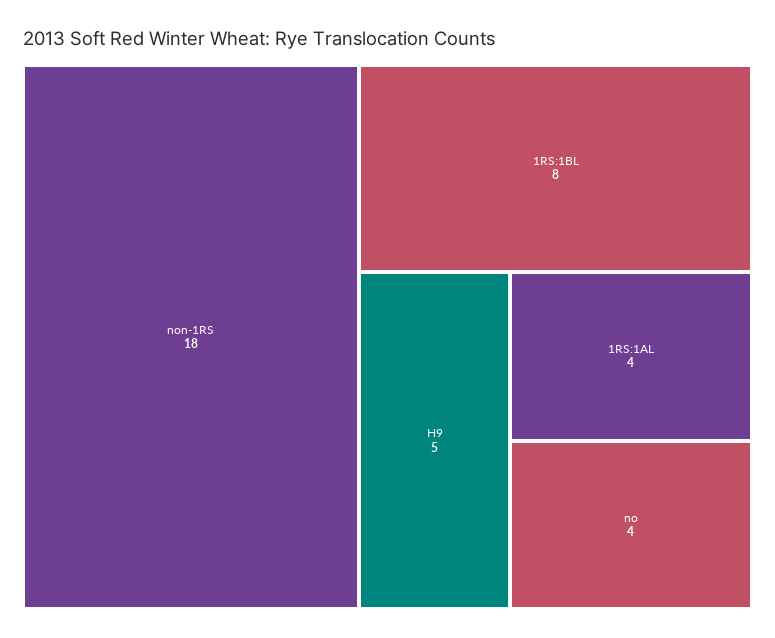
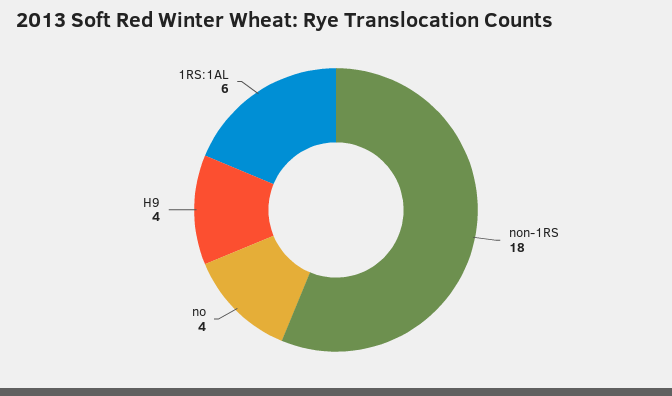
  {
    "non-1RS": 18,
-   "1RS:1BL": 8,
-   "H9": 5,
+   "H9": 4,
-   "1RS:1AL": 4,
+   "1RS:1AL": 6,
    "no": 4
  }

